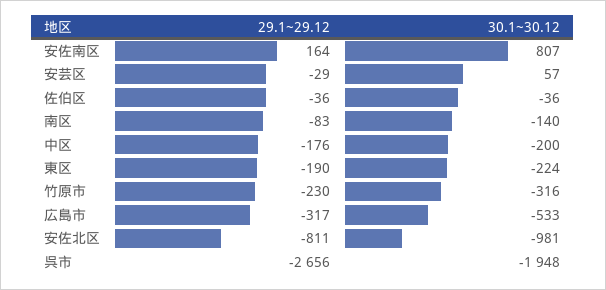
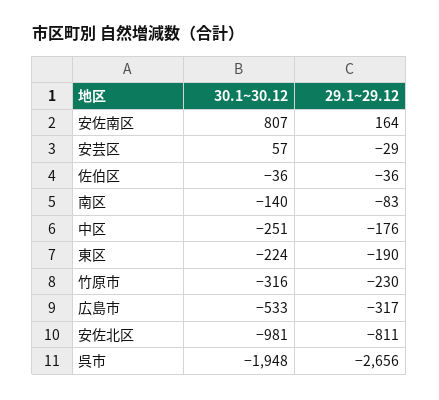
  {
    "29.1~29.12": {
      "安佐南区": 164,
      "安芸区": -29,
      "佐伯区": -36,
      "南区": -83,
      "中区": -176,
      "東区": -190,
      "竹原市": -230,
      "広島市": -317,
      "安佐北区": -811,
      "呉市": -2656
    },
    "30.1~30.12": {
      "安佐南区": 807,
      "安芸区": 57,
      "佐伯区": -36,
      "南区": -140,
-     "中区": -200,
+     "中区": -251,
      "東区": -224,
      "竹原市": -316,
      "広島市": -533,
      "安佐北区": -981,
      "呉市": -1948
    }
  }

